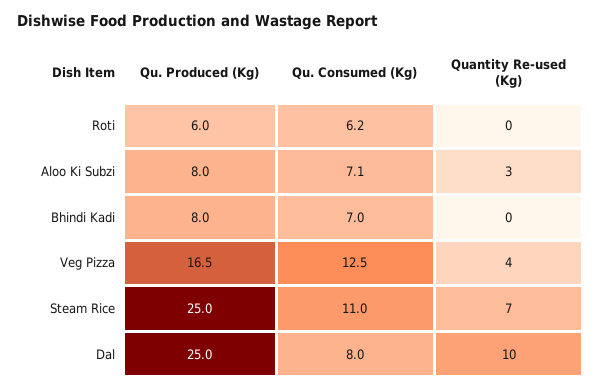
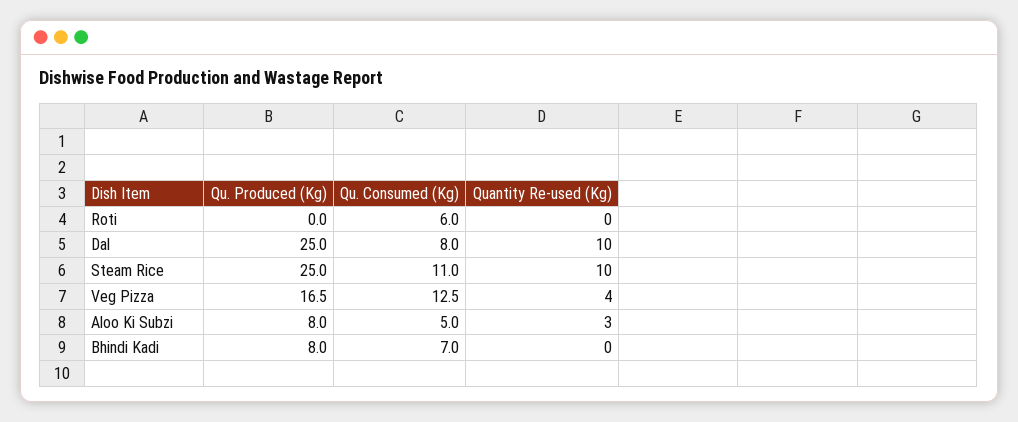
  {
    "Qu. Produced (Kg)": {
-     "Roti": 6,
+     "Roti": 0,
      "Aloo Ki Subzi": 8,
      "Bhindi Kadi": 8,
      "Veg Pizza": 16.5,
      "Steam Rice": 25,
      "Dal": 25
    },
    "Qu. Consumed (Kg)": {
-     "Roti": 6.2,
+     "Roti": 6,
-     "Aloo Ki Subzi": 7.1,
+     "Aloo Ki Subzi": 5,
      "Bhindi Kadi": 7,
      "Veg Pizza": 12.5,
      "Steam Rice": 11,
      "Dal": 8
    },
    "Quantity Re-used (Kg)": {
      "Roti": 0,
      "Aloo Ki Subzi": 3,
      "Bhindi Kadi": 0,
      "Veg Pizza": 4,
-     "Steam Rice": 7,
+     "Steam Rice": 10,
      "Dal": 10
    }
  }

